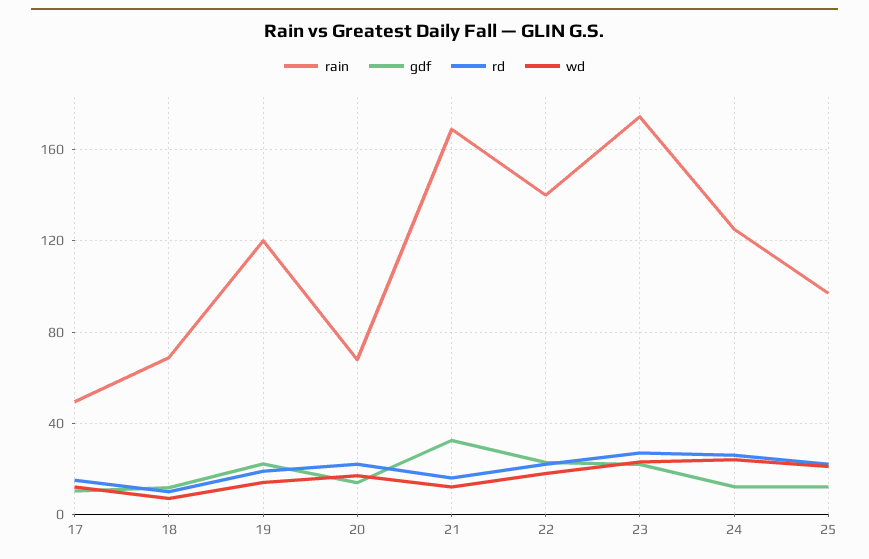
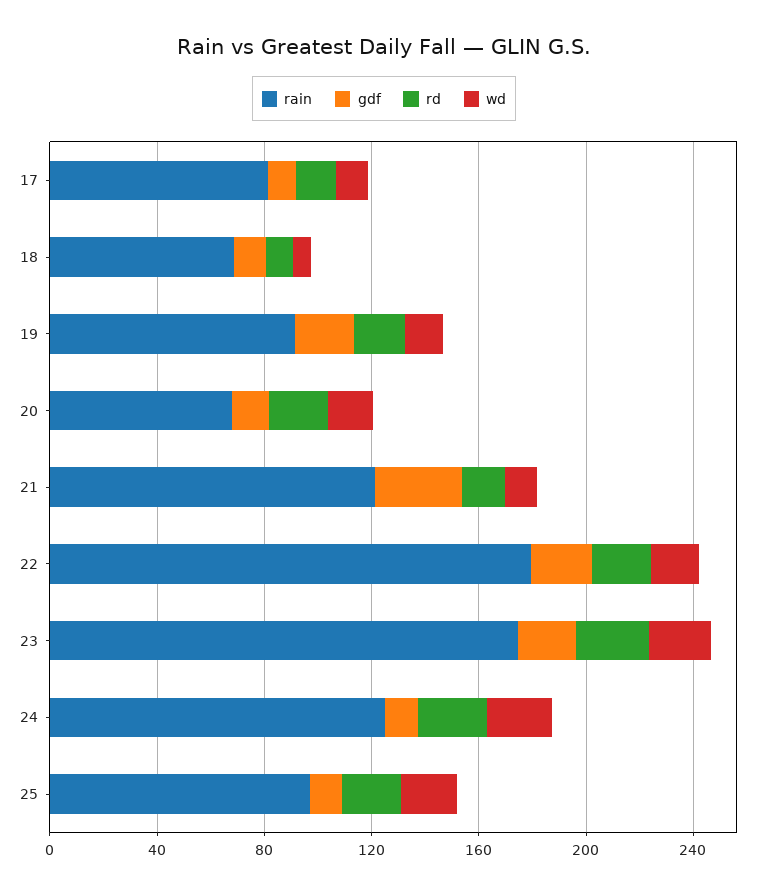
  {
    "rain": {
-     "17": 50,
+     "17": 80,
      "18": 70,
-     "19": 120,
+     "19": 90,
      "20": 70,
-     "21": 170,
+     "21": 120,
-     "22": 140,
+     "22": 180,
      "23": 175,
      "24": 125,
      "25": 95
    },
    "gdf": {
      "17": 10,
      "18": 10,
      "19": 20,
      "20": 15,
      "21": 30,
      "22": 25,
      "23": 20,
      "24": 10,
      "25": 10
    },
    "rd": {
      "17": 15,
      "18": 10,
      "19": 20,
      "20": 20,
      "21": 15,
      "22": 20,
      "23": 25,
      "24": 25,
      "25": 20
    },
    "wd": {
      "17": 10,
      "18": 5,
      "19": 15,
      "20": 15,
      "21": 10,
      "22": 20,
      "23": 25,
      "24": 25,
      "25": 20
    }
  }

